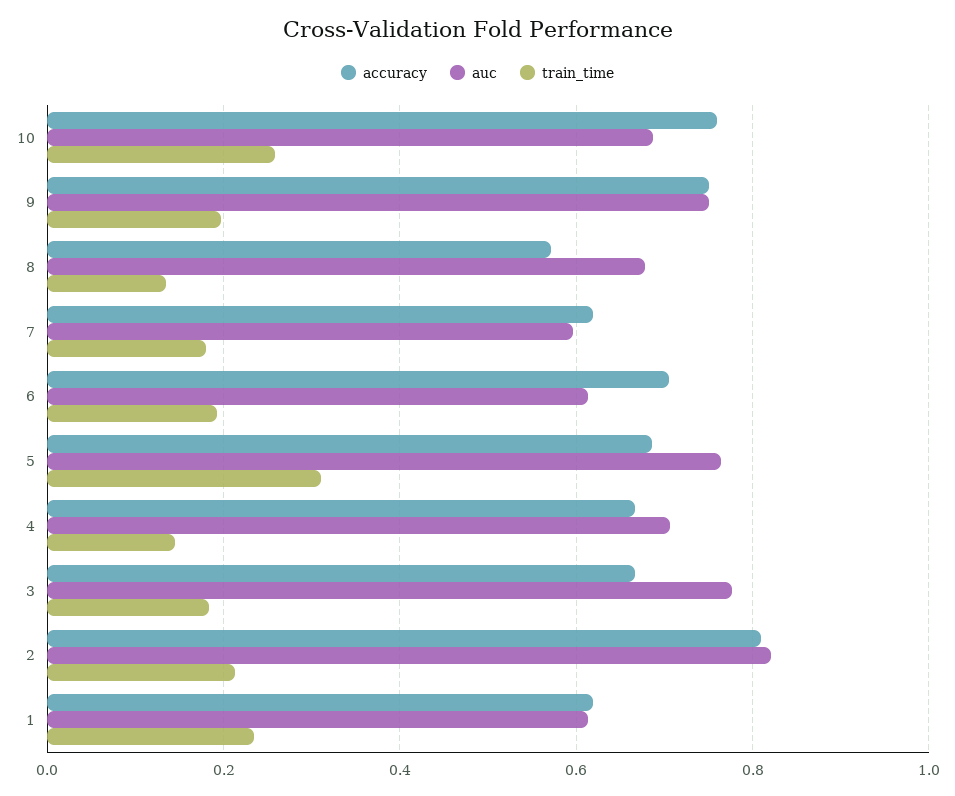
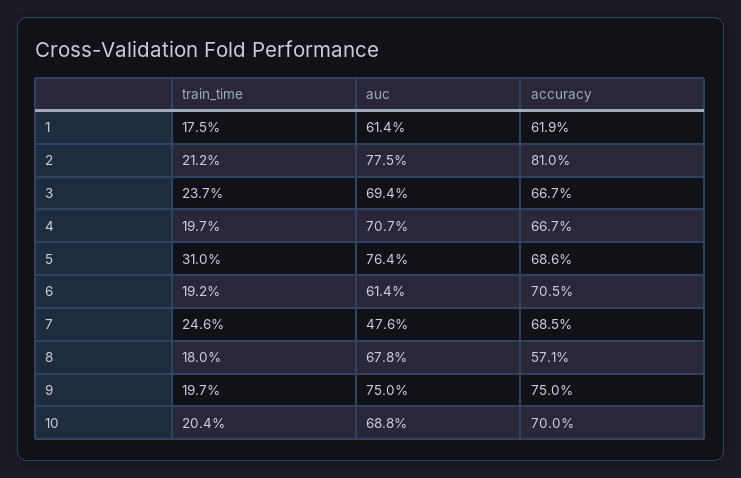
  {
    "accuracy": {
-     "10": 0.76,
+     "10": 0.7,
      "9": 0.75,
      "8": 0.571,
-     "7": 0.62,
+     "7": 0.685,
      "6": 0.705,
      "5": 0.686,
      "4": 0.667,
      "3": 0.667,
      "2": 0.81,
      "1": 0.619
    },
    "auc": {
      "10": 0.688,
      "9": 0.75,
      "8": 0.678,
-     "7": 0.6,
+     "7": 0.476,
      "6": 0.614,
      "5": 0.764,
      "4": 0.707,
-     "3": 0.78,
+     "3": 0.694,
-     "2": 0.82,
+     "2": 0.775,
      "1": 0.614
    },
    "train_time": {
-     "10": 0.26,
+     "10": 0.204,
      "9": 0.197,
-     "8": 0.14,
+     "8": 0.18,
-     "7": 0.18,
+     "7": 0.246,
      "6": 0.192,
      "5": 0.31,
-     "4": 0.14,
+     "4": 0.197,
-     "3": 0.18,
+     "3": 0.237,
      "2": 0.212,
-     "1": 0.24
+     "1": 0.175
    }
  }

